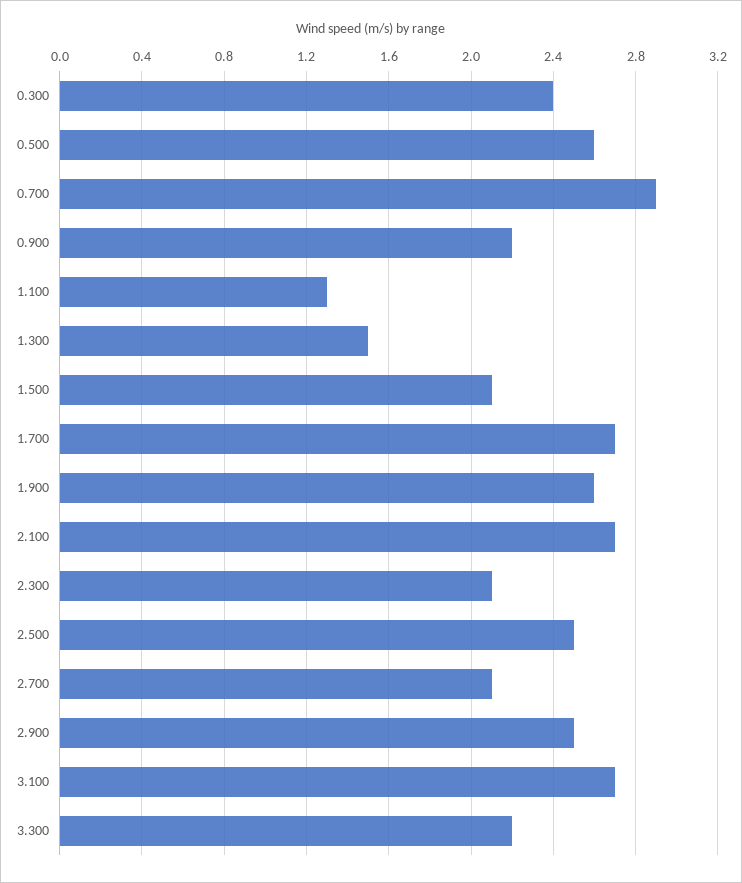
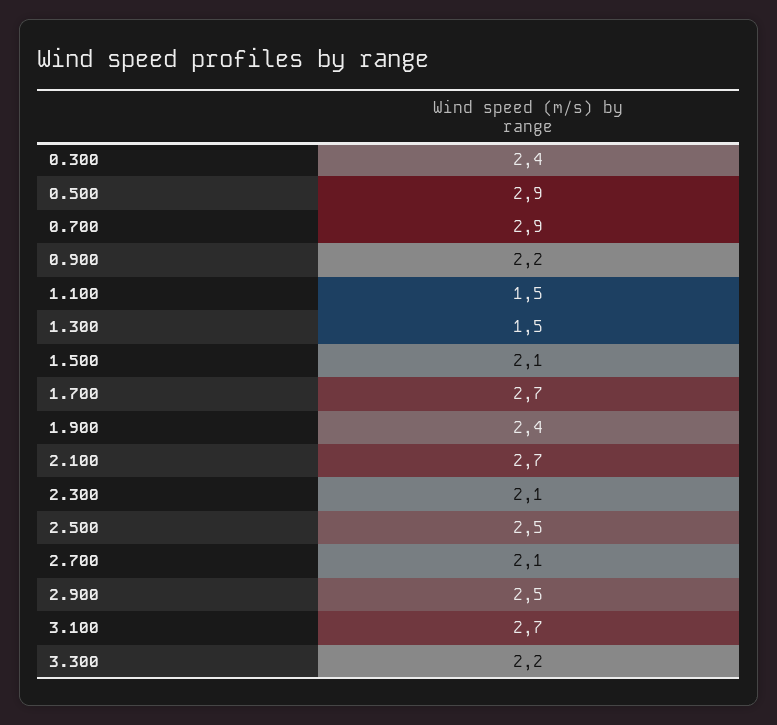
  {
    "0.300": 2.4,
-   "0.500": 2.6,
+   "0.500": 2.9,
    "0.700": 2.9,
    "0.900": 2.2,
-   "1.100": 1.3,
+   "1.100": 1.5,
    "1.300": 1.5,
    "1.500": 2.1,
    "1.700": 2.7,
-   "1.900": 2.6,
+   "1.900": 2.4,
    "2.100": 2.7,
    "2.300": 2.1,
    "2.500": 2.5,
    "2.700": 2.1,
    "2.900": 2.5,
    "3.100": 2.7,
    "3.300": 2.2
  }

